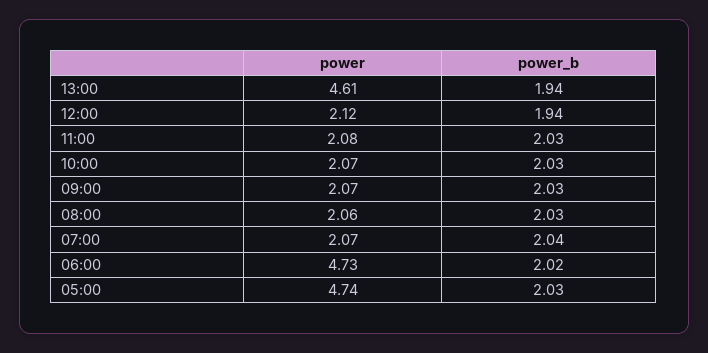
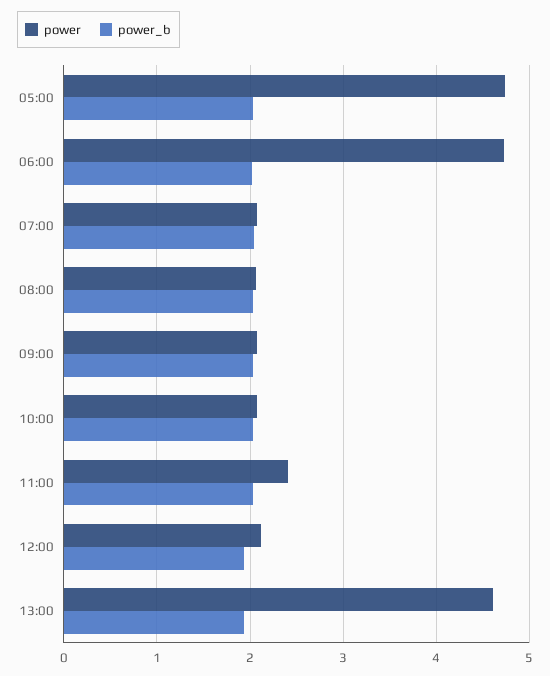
  {
    "power": {
      "13:00": 4.61,
      "12:00": 2.12,
-     "11:00": 2.08,
+     "11:00": 2.4,
      "10:00": 2.07,
      "09:00": 2.07,
      "08:00": 2.06,
      "07:00": 2.07,
      "06:00": 4.73,
      "05:00": 4.74
    },
    "power_b": {
      "13:00": 1.94,
      "12:00": 1.94,
      "11:00": 2.03,
      "10:00": 2.03,
      "09:00": 2.03,
      "08:00": 2.03,
      "07:00": 2.04,
      "06:00": 2.02,
      "05:00": 2.03
    }
  }

